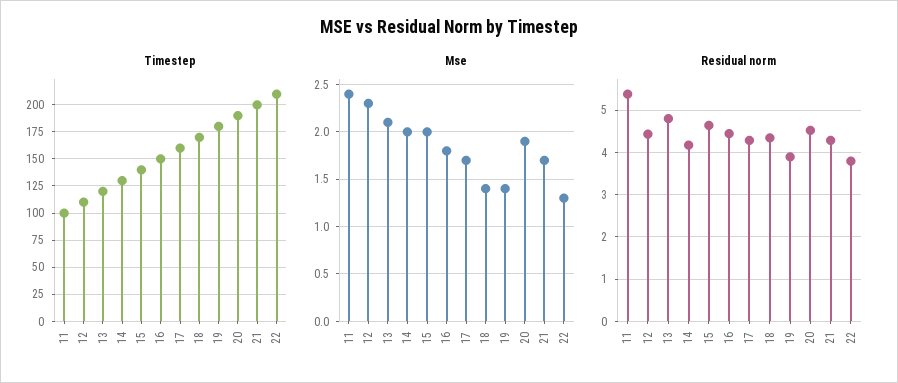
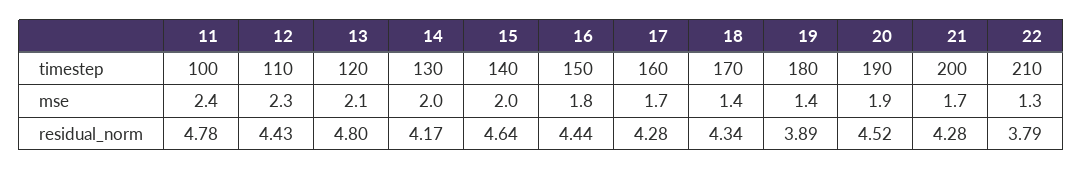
  {
    "Timestep": {
      "11": 100,
      "12": 110,
      "13": 120,
      "14": 130,
      "15": 140,
      "16": 150,
      "17": 160,
      "18": 170,
      "19": 180,
      "20": 190,
      "21": 200,
      "22": 210
    },
    "Mse": {
      "11": 2.4,
      "12": 2.3,
      "13": 2.1,
      "14": 2,
      "15": 2,
      "16": 1.8,
      "17": 1.7,
      "18": 1.4,
      "19": 1.4,
      "20": 1.9,
      "21": 1.7,
      "22": 1.3
    },
    "Residual norm": {
-     "11": 5.4,
+     "11": 4.78,
      "12": 4.43,
      "13": 4.8,
      "14": 4.17,
      "15": 4.64,
      "16": 4.44,
      "17": 4.28,
      "18": 4.34,
      "19": 3.89,
      "20": 4.52,
      "21": 4.28,
      "22": 3.79
    }
  }

